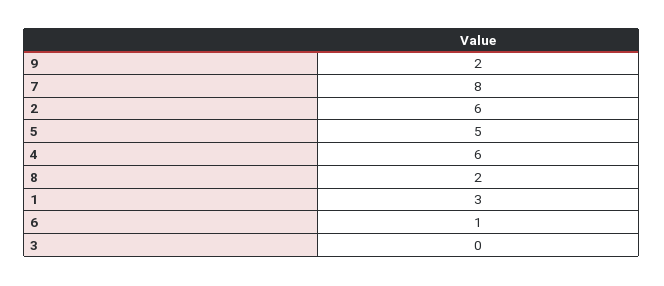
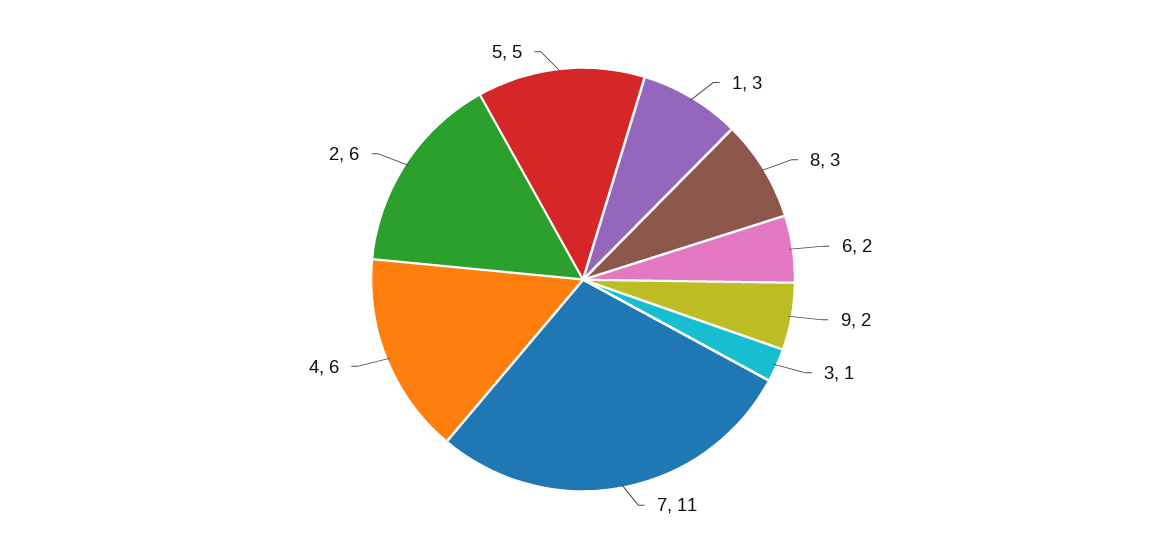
  {
    "9": 2,
-   "7": 8,
+   "7": 11,
    "2": 6,
    "5": 5,
    "4": 6,
-   "8": 2,
+   "8": 3,
    "1": 3,
-   "6": 1,
+   "6": 2,
-   "3": 0
+   "3": 1
  }

